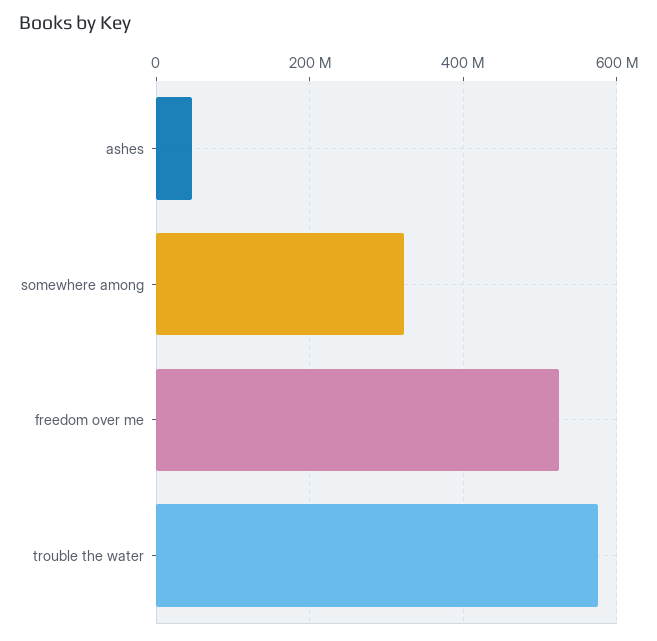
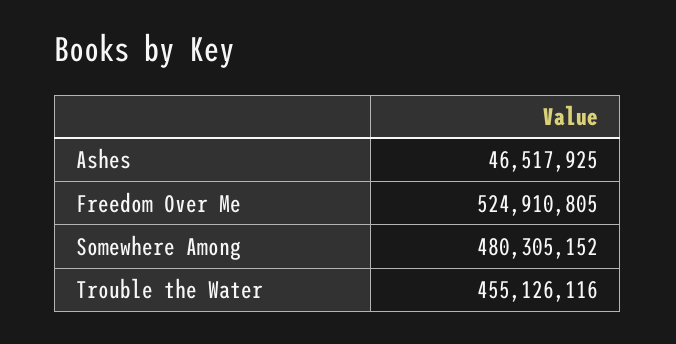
  {
    "ashes": 46517925,
-   "somewhere among": 320000000,
+   "somewhere among": 480305152,
    "freedom over me": 524910805,
-   "trouble the water": 580000000
+   "trouble the water": 455126116
  }

